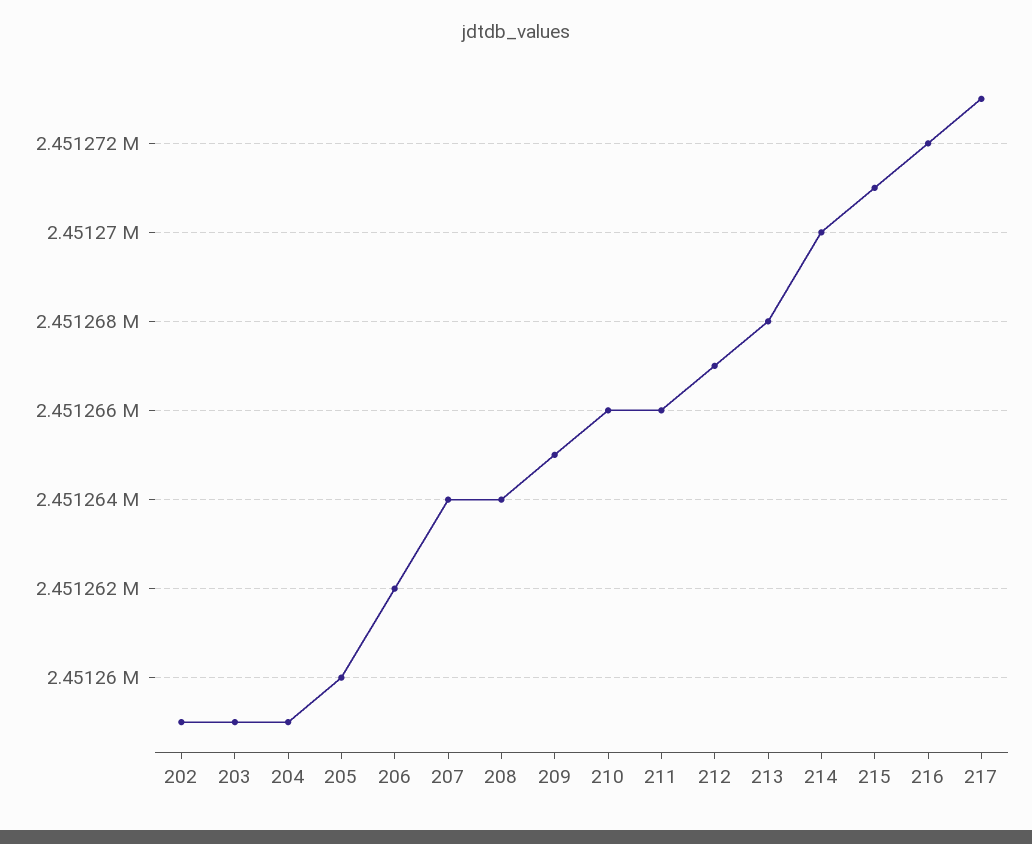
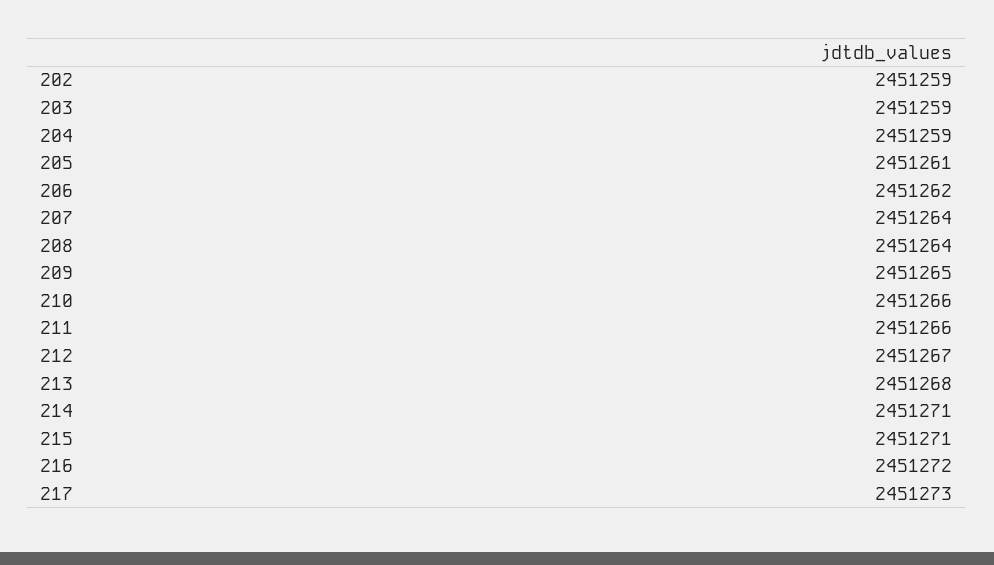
  {
    "202": 2451259,
    "203": 2451259,
    "204": 2451259,
-   "205": 2451260,
+   "205": 2451261,
    "206": 2451262,
    "207": 2451264,
    "208": 2451264,
    "209": 2451265,
    "210": 2451266,
    "211": 2451266,
    "212": 2451267,
    "213": 2451268,
-   "214": 2451270,
+   "214": 2451271,
    "215": 2451271,
    "216": 2451272,
    "217": 2451273
  }

